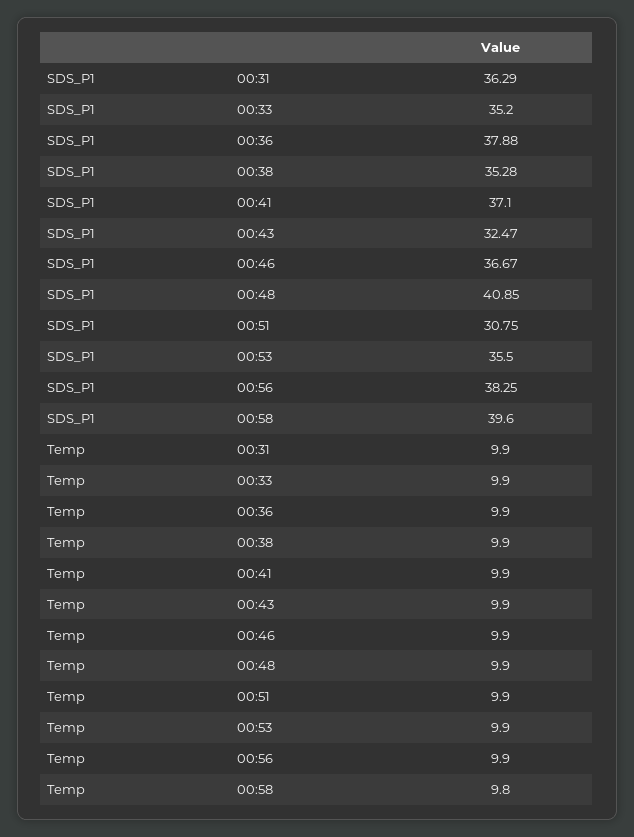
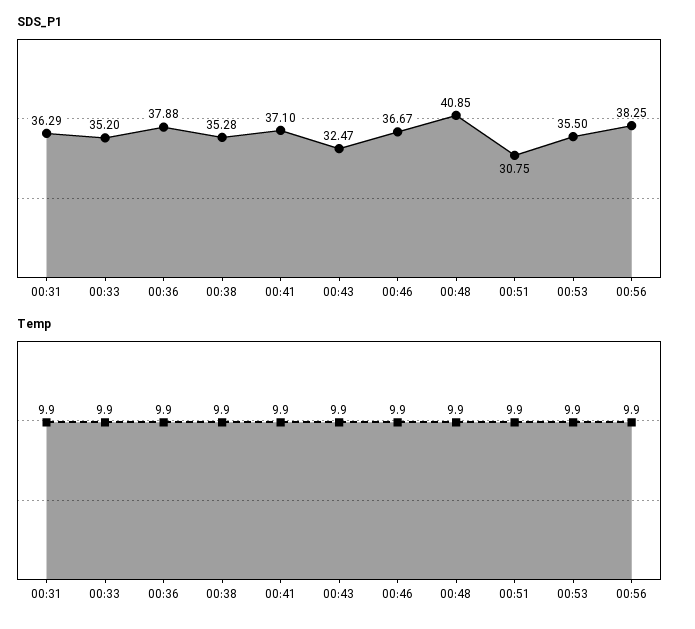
  {
    "SDS_P1": {
      "00:31": 36.29,
      "00:33": 35.2,
      "00:36": 37.88,
      "00:38": 35.28,
      "00:41": 37.1,
      "00:43": 32.47,
      "00:46": 36.67,
      "00:48": 40.85,
      "00:51": 30.75,
      "00:53": 35.5,
-     "00:56": 38.25,
+     "00:56": 38.25
-     "00:58": 39.6
    },
    "Temp": {
      "00:31": 9.9,
      "00:33": 9.9,
      "00:36": 9.9,
      "00:38": 9.9,
      "00:41": 9.9,
      "00:43": 9.9,
      "00:46": 9.9,
      "00:48": 9.9,
      "00:51": 9.9,
      "00:53": 9.9,
-     "00:56": 9.9,
+     "00:56": 9.9
-     "00:58": 9.8
    }
  }

